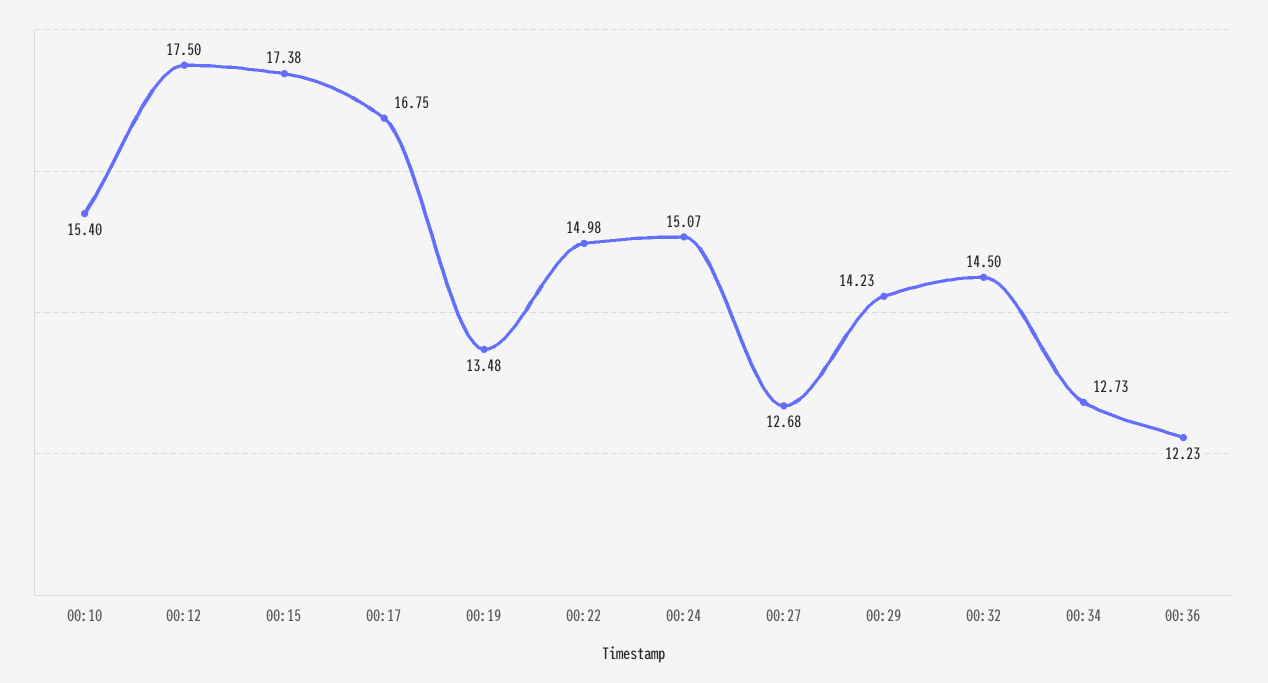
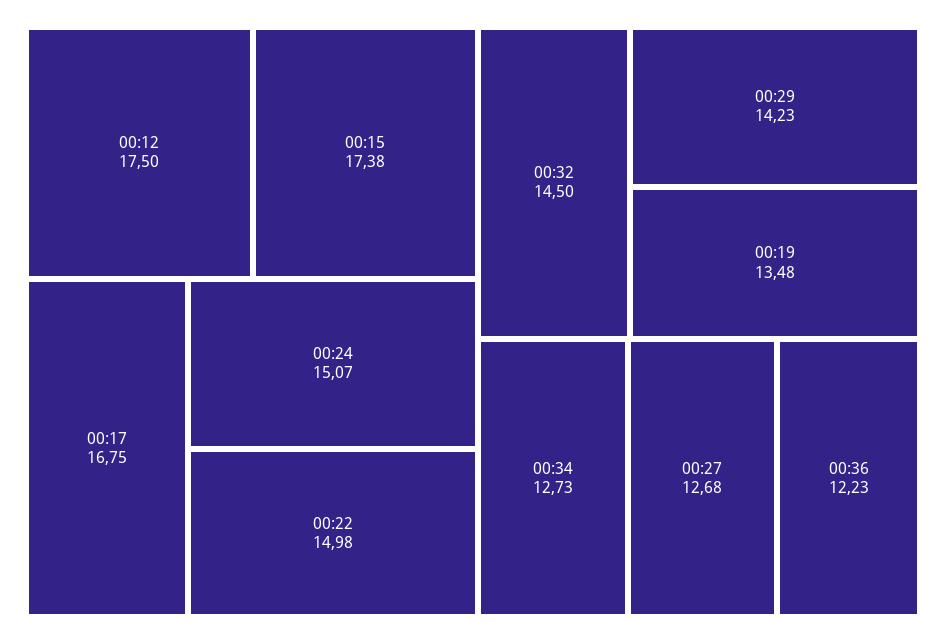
  {
-   "00:10": 15.4,
    "00:12": 17.5,
    "00:15": 17.38,
    "00:17": 16.75,
    "00:19": 13.48,
    "00:22": 14.98,
    "00:24": 15.07,
    "00:27": 12.68,
    "00:29": 14.23,
    "00:32": 14.5,
    "00:34": 12.73,
    "00:36": 12.23
  }

